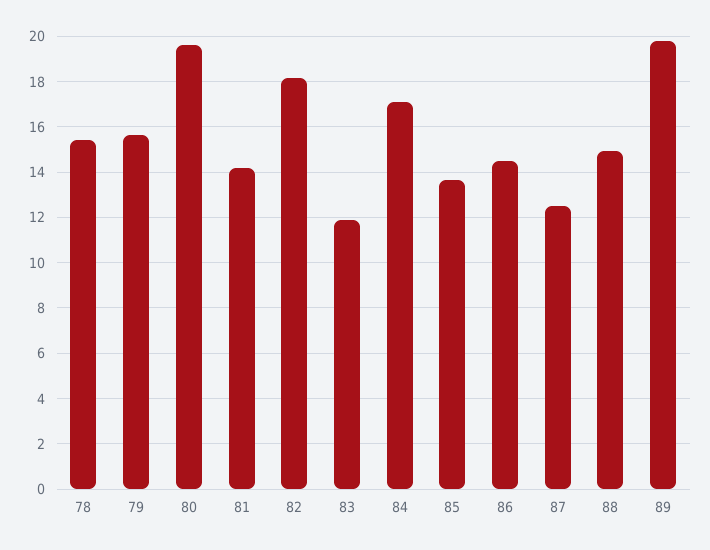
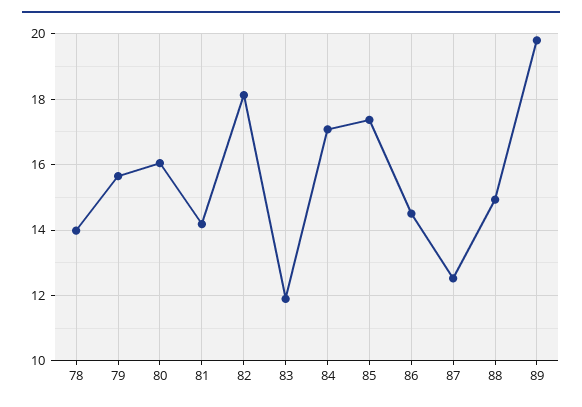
  {
-   "78": 15.5,
+   "78": 14,
    "79": 15.6,
-   "80": 19.5,
+   "80": 16,
    "81": 14.2,
    "82": 18.2,
    "83": 12,
    "84": 17,
-   "85": 13.5,
+   "85": 17.4,
    "86": 14.6,
    "87": 12.6,
    "88": 15,
    "89": 19.8
  }

